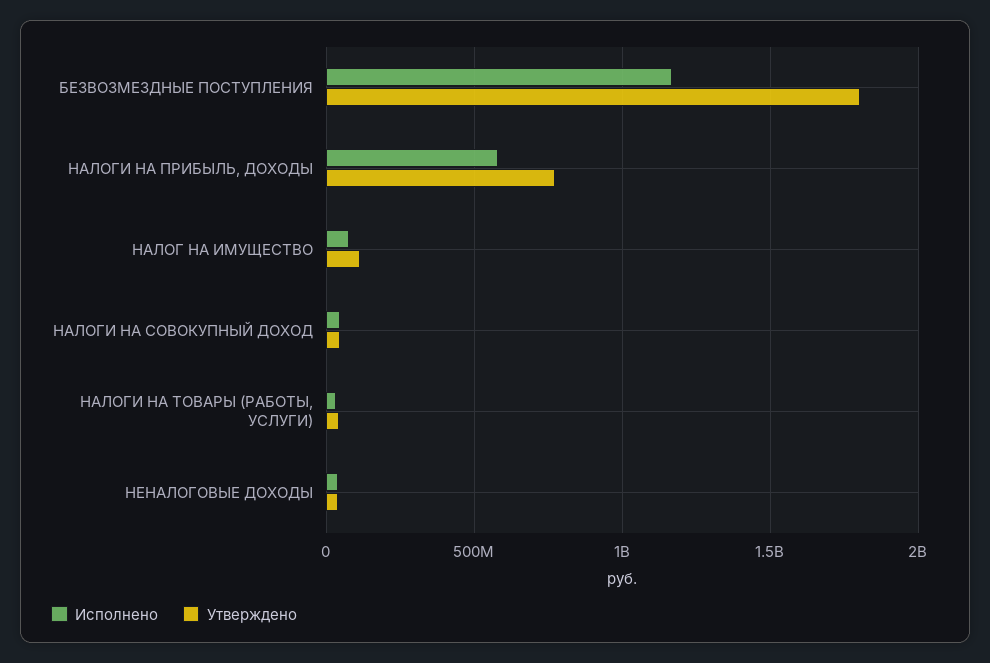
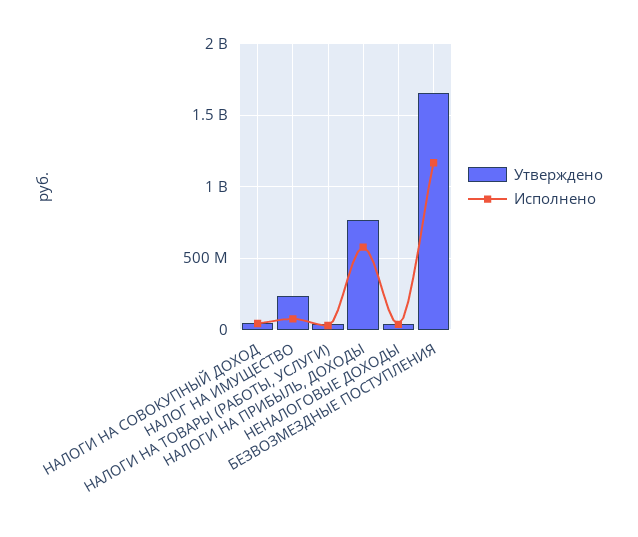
  {
    "Исполнено": {
      "БЕЗВОЗМЕЗДНЫЕ ПОСТУПЛЕНИЯ": 1150000000,
      "НАЛОГИ НА ПРИБЫЛЬ, ДОХОДЫ": 600000000,
      "НАЛОГ НА ИМУЩЕСТВО": 100000000,
      "НАЛОГИ НА СОВОКУПНЫЙ ДОХОД": 50000000,
      "НАЛОГИ НА ТОВАРЫ (РАБОТЫ, УСЛУГИ)": 50000000,
      "НЕНАЛОГОВЫЕ ДОХОДЫ": 50000000
    },
    "Утверждено": {
-     "БЕЗВОЗМЕЗДНЫЕ ПОСТУПЛЕНИЯ": 1800000000,
+     "БЕЗВОЗМЕЗДНЫЕ ПОСТУПЛЕНИЯ": 1650000000,
      "НАЛОГИ НА ПРИБЫЛЬ, ДОХОДЫ": 750000000,
-     "НАЛОГ НА ИМУЩЕСТВО": 100000000,
+     "НАЛОГ НА ИМУЩЕСТВО": 250000000,
      "НАЛОГИ НА СОВОКУПНЫЙ ДОХОД": 50000000,
      "НАЛОГИ НА ТОВАРЫ (РАБОТЫ, УСЛУГИ)": 50000000,
      "НЕНАЛОГОВЫЕ ДОХОДЫ": 50000000
    }
  }

